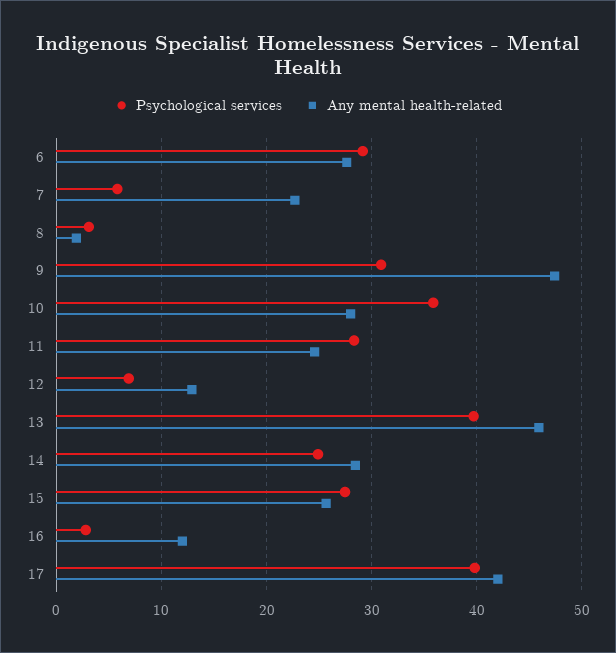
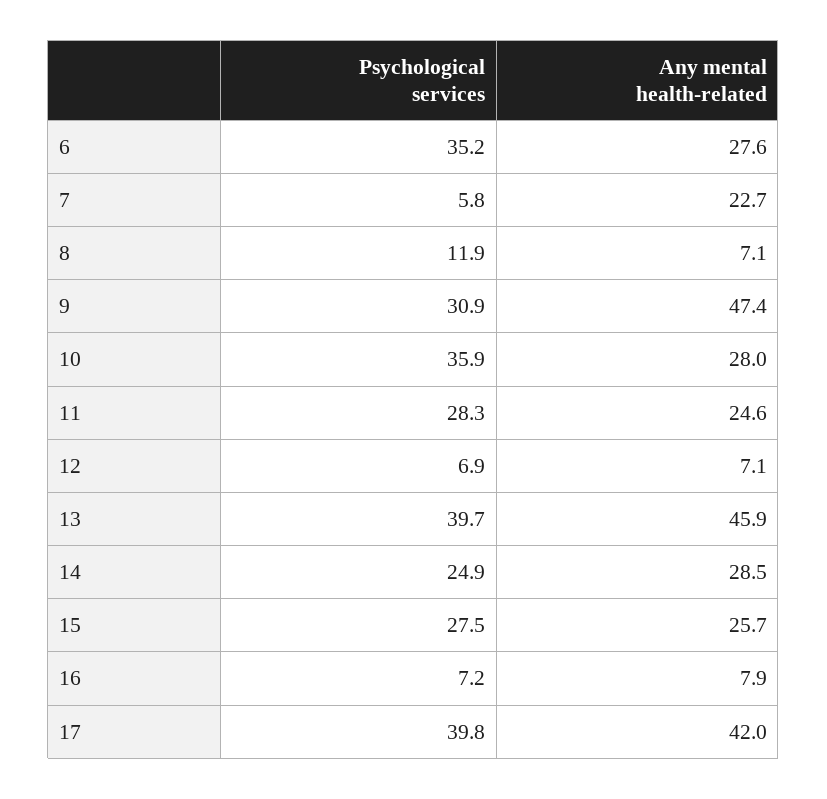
  {
    "Psychological services": {
-     "6": 29,
+     "6": 35.2,
      "7": 5.8,
-     "8": 3,
+     "8": 11.9,
      "9": 30.9,
      "10": 35.9,
      "11": 28.3,
      "12": 6.9,
      "13": 39.7,
      "14": 24.9,
      "15": 27.5,
-     "16": 3,
+     "16": 7.2,
      "17": 39.8
    },
    "Any mental health-related": {
      "6": 27.6,
      "7": 22.7,
-     "8": 2,
+     "8": 7.1,
      "9": 47.4,
      "10": 28,
      "11": 24.6,
-     "12": 13,
+     "12": 7.1,
      "13": 45.9,
      "14": 28.5,
      "15": 25.7,
-     "16": 12,
+     "16": 7.9,
      "17": 42
    }
  }

